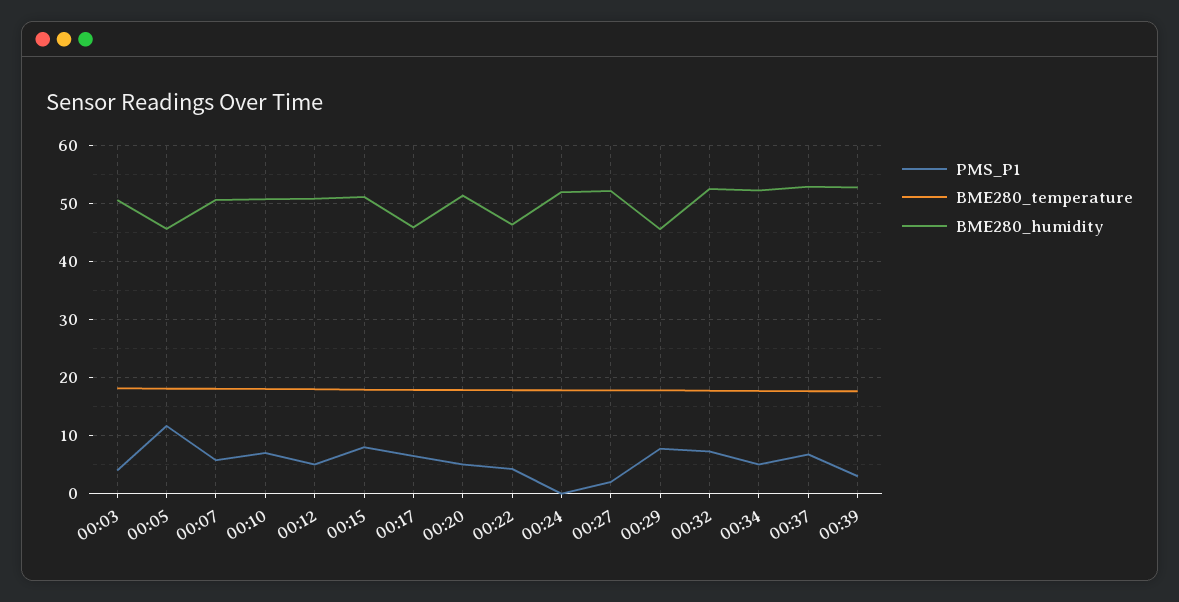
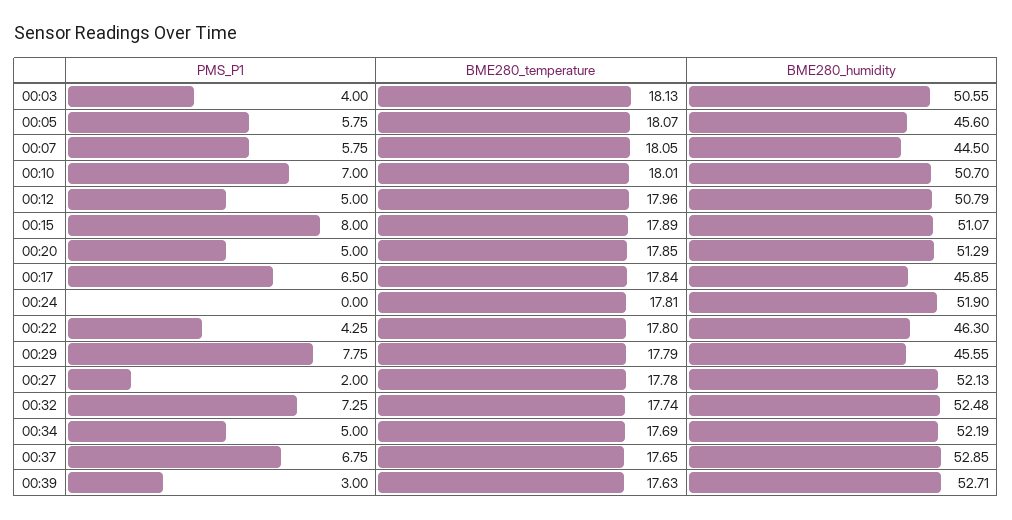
  {
    "PMS_P1": {
      "00:03": 4,
-     "00:05": 12,
+     "00:05": 5.75,
      "00:07": 5.75,
      "00:10": 7,
      "00:12": 5,
      "00:15": 8,
      "00:17": 6.5,
      "00:20": 5,
      "00:22": 4.25,
      "00:24": 0,
      "00:27": 2,
      "00:29": 7.75,
      "00:32": 7.25,
      "00:34": 5,
      "00:37": 6.75,
      "00:39": 3
    },
    "BME280_temperature": {
      "00:03": 18.13,
      "00:05": 18.07,
      "00:07": 18.05,
      "00:10": 18.01,
      "00:12": 17.96,
      "00:15": 17.89,
      "00:17": 17.84,
      "00:20": 17.85,
      "00:22": 17.8,
      "00:24": 17.81,
      "00:27": 17.78,
      "00:29": 17.79,
      "00:32": 17.74,
      "00:34": 17.69,
      "00:37": 17.65,
      "00:39": 17.63
    },
    "BME280_humidity": {
      "00:03": 50.55,
      "00:05": 45.6,
-     "00:07": 50,
+     "00:07": 44.5,
      "00:10": 50.7,
      "00:12": 50.79,
      "00:15": 51.07,
      "00:17": 45.85,
      "00:20": 51.29,
      "00:22": 46.3,
      "00:24": 51.9,
      "00:27": 52.13,
      "00:29": 45.55,
      "00:32": 52.48,
      "00:34": 52.19,
      "00:37": 52.85,
      "00:39": 52.71
    }
  }

